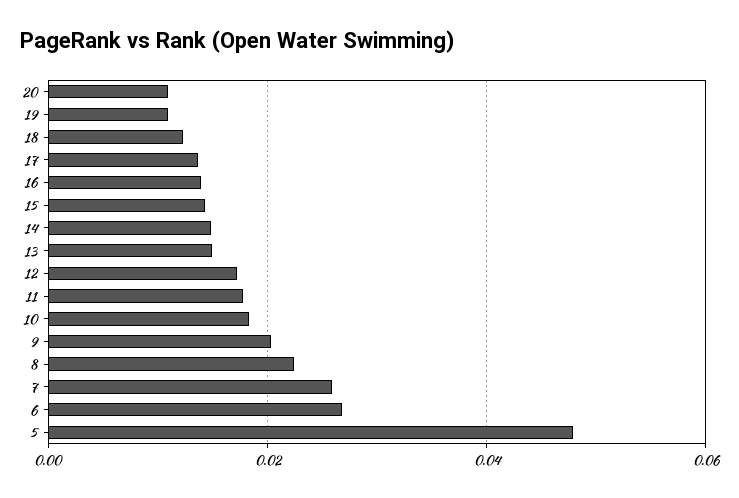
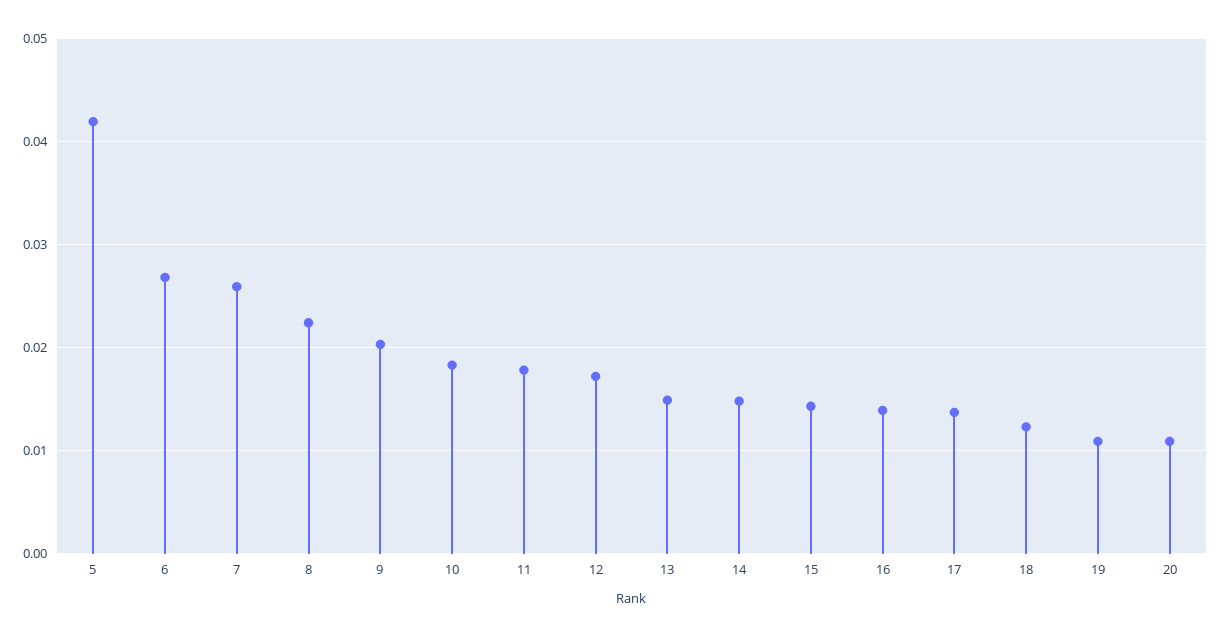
  {
    "20": 0.011,
    "19": 0.011,
    "18": 0.012,
    "17": 0.014,
    "16": 0.014,
    "15": 0.014,
    "14": 0.015,
    "13": 0.015,
    "12": 0.017,
    "11": 0.018,
    "10": 0.018,
    "9": 0.02,
    "8": 0.022,
    "7": 0.026,
    "6": 0.027,
-   "5": 0.048
+   "5": 0.042
  }

